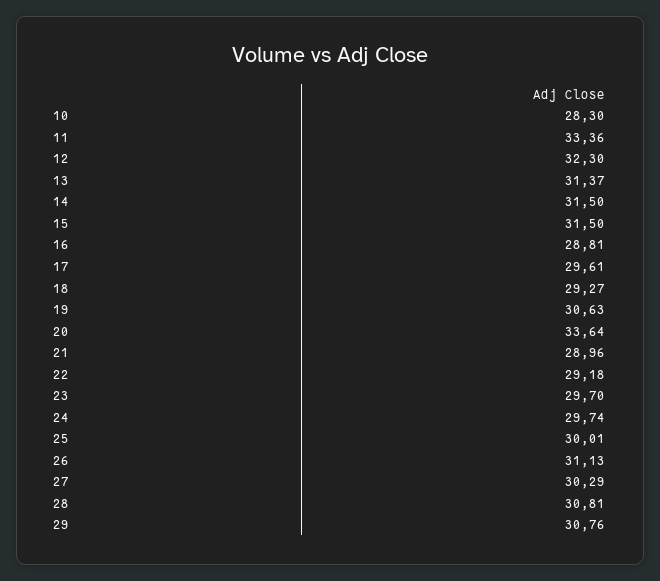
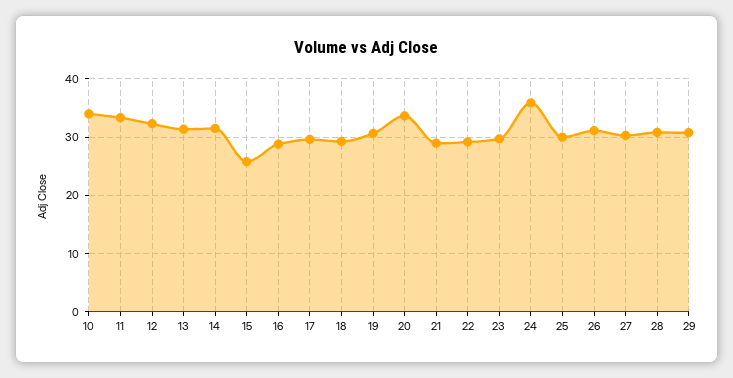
  {
-   "10": 28.3,
+   "10": 34,
    "11": 33.36,
    "12": 32.3,
    "13": 31.37,
    "14": 31.5,
-   "15": 31.5,
+   "15": 26,
    "16": 28.81,
    "17": 29.61,
    "18": 29.27,
    "19": 30.63,
    "20": 33.64,
    "21": 28.96,
    "22": 29.18,
    "23": 29.7,
-   "24": 29.74,
+   "24": 36,
    "25": 30.01,
    "26": 31.13,
    "27": 30.29,
    "28": 30.81,
    "29": 30.76
  }

